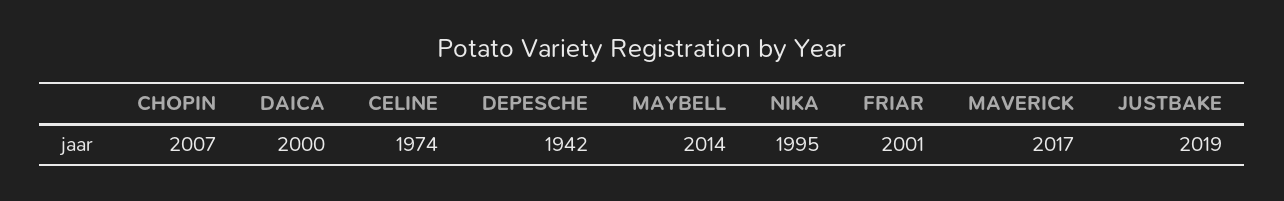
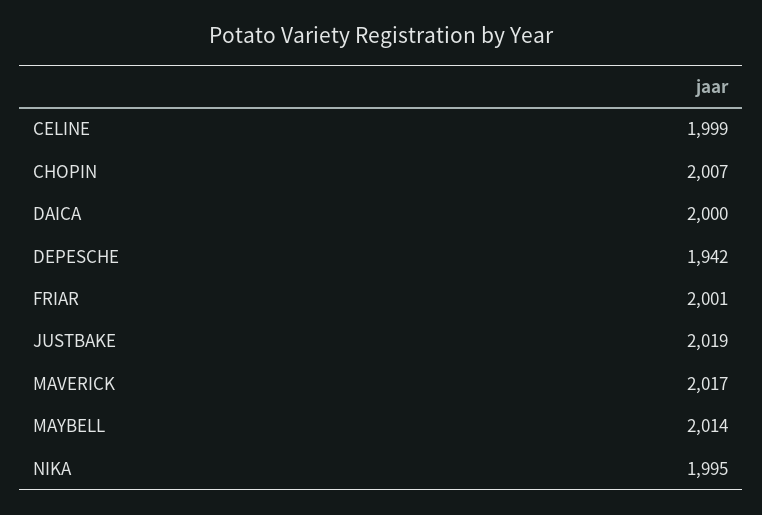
  {
    "CHOPIN": 2007,
    "DAICA": 2000,
-   "CELINE": 1974,
+   "CELINE": 1999,
    "DEPESCHE": 1942,
    "MAYBELL": 2014,
    "NIKA": 1995,
    "FRIAR": 2001,
    "MAVERICK": 2017,
    "JUSTBAKE": 2019
  }

